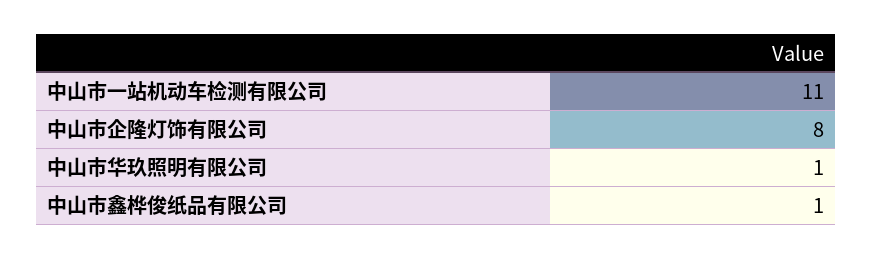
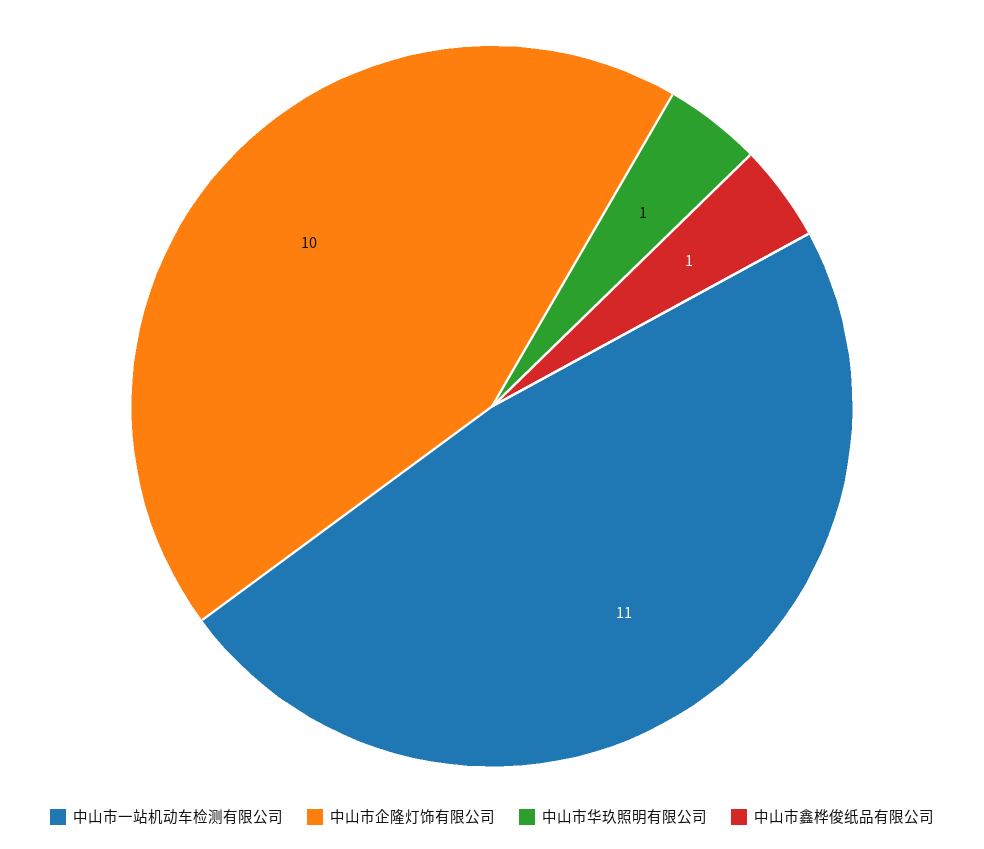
  {
    "中山市一站机动车检测有限公司": 11,
-   "中山市企隆灯饰有限公司": 8,
+   "中山市企隆灯饰有限公司": 10,
    "中山市华玖照明有限公司": 1,
    "中山市鑫桦俊纸品有限公司": 1
  }

